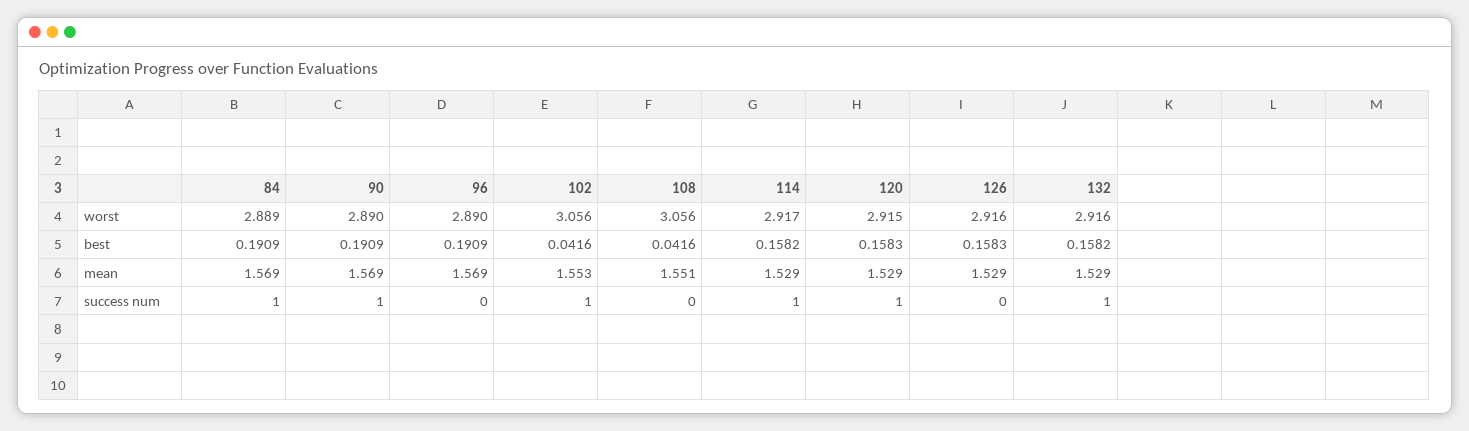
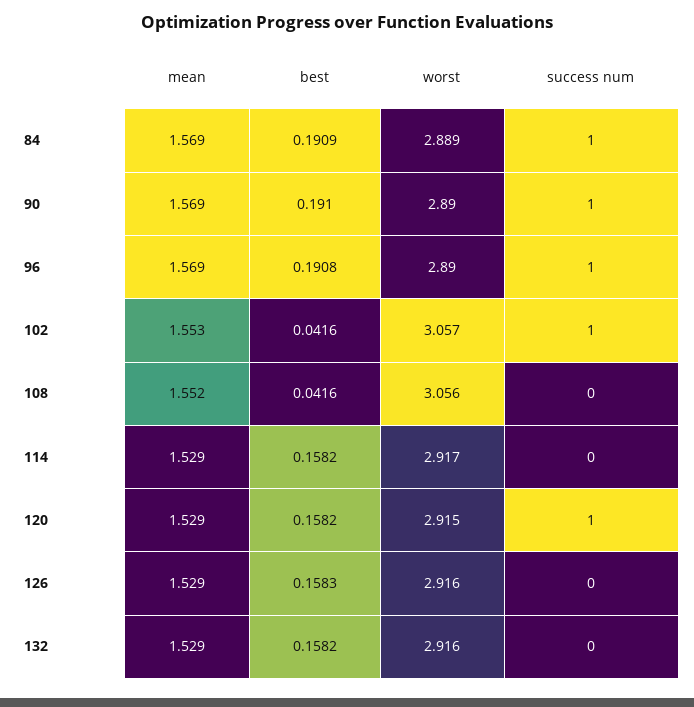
  {
    "84": {
      "worst": 2.889,
      "best": 0.1909,
      "mean": 1.569,
      "success num": 1
    },
    "90": {
      "worst": 2.89,
-     "best": 0.1909,
+     "best": 0.191,
      "mean": 1.569,
      "success num": 1
    },
    "96": {
      "worst": 2.89,
-     "best": 0.1909,
+     "best": 0.1908,
      "mean": 1.569,
-     "success num": 0
+     "success num": 1
    },
    "102": {
-     "worst": 3.056,
+     "worst": 3.057,
      "best": 0.0416,
      "mean": 1.553,
      "success num": 1
    },
    "108": {
      "worst": 3.056,
      "best": 0.0416,
-     "mean": 1.551,
+     "mean": 1.552,
      "success num": 0
    },
    "114": {
      "worst": 2.917,
      "best": 0.1582,
      "mean": 1.529,
-     "success num": 1
+     "success num": 0
    },
    "120": {
      "worst": 2.915,
-     "best": 0.1583,
+     "best": 0.1582,
      "mean": 1.529,
      "success num": 1
    },
    "126": {
      "worst": 2.916,
      "best": 0.1583,
      "mean": 1.529,
      "success num": 0
    },
    "132": {
      "worst": 2.916,
      "best": 0.1582,
      "mean": 1.529,
-     "success num": 1
+     "success num": 0
    }
  }

